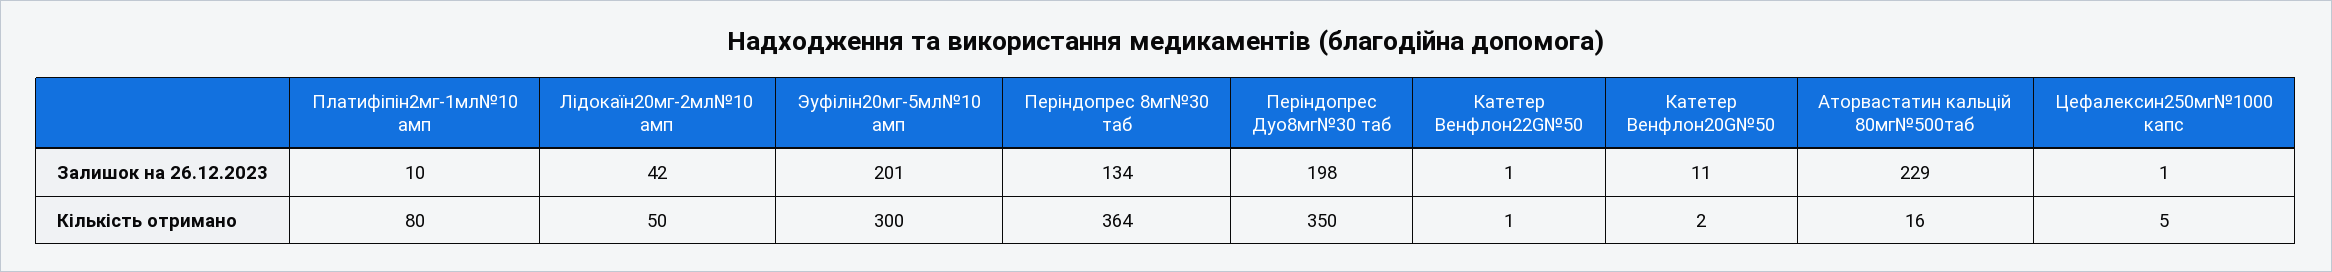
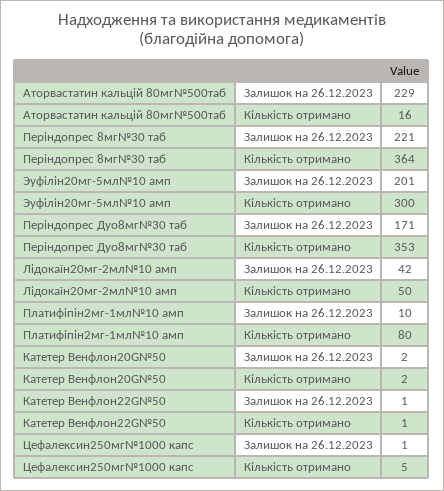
  {
    "Платифіпін2мг-1мл№10 амп": {
      "Залишок на 26.12.2023": 10,
      "Кількість отримано": 80
    },
    "Лідокаїн20мг-2мл№10 амп": {
      "Залишок на 26.12.2023": 42,
      "Кількість отримано": 50
    },
    "Эуфілін20мг-5мл№10 амп": {
      "Залишок на 26.12.2023": 201,
      "Кількість отримано": 300
    },
    "Періндопрес 8мг№30 таб": {
-     "Залишок на 26.12.2023": 134,
+     "Залишок на 26.12.2023": 221,
      "Кількість отримано": 364
    },
    "Періндопрес Дуо8мг№30 таб": {
-     "Залишок на 26.12.2023": 198,
+     "Залишок на 26.12.2023": 171,
-     "Кількість отримано": 350
+     "Кількість отримано": 353
    },
    "Катетер Венфлон22G№50": {
      "Залишок на 26.12.2023": 1,
      "Кількість отримано": 1
    },
    "Катетер Венфлон20G№50": {
-     "Залишок на 26.12.2023": 11,
+     "Залишок на 26.12.2023": 2,
      "Кількість отримано": 2
    },
    "Аторвастатин кальцій 80мг№500таб": {
      "Залишок на 26.12.2023": 229,
      "Кількість отримано": 16
    },
    "Цефалексин250мг№1000 капс": {
      "Залишок на 26.12.2023": 1,
      "Кількість отримано": 5
    }
  }

